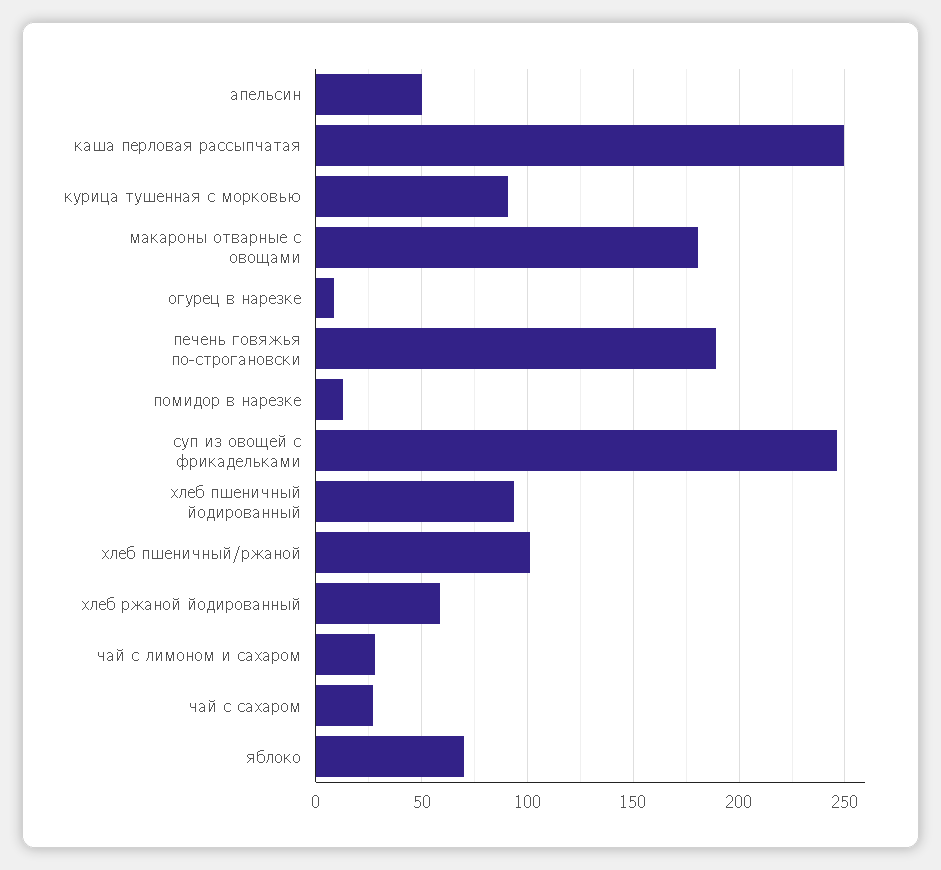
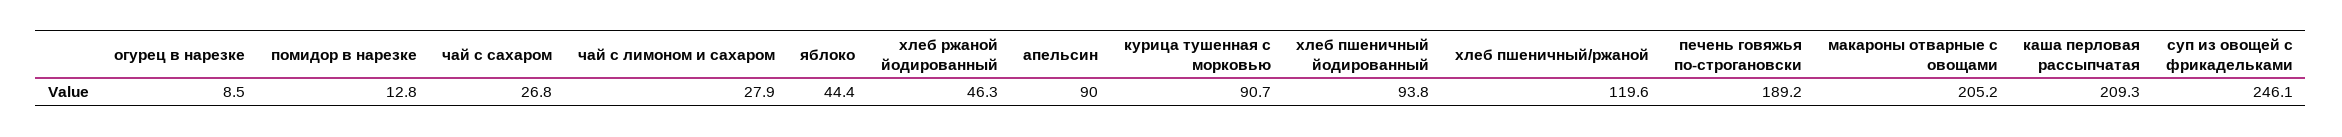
  {
-   "апельсин": 50,
+   "апельсин": 90,
-   "каша перловая рассыпчатая": 250,
+   "каша перловая рассыпчатая": 209.3,
    "курица тушенная с морковью": 90.7,
-   "макароны отварные с овощами": 180,
+   "макароны отварные с овощами": 205.2,
    "огурец в нарезке": 8.5,
    "печень говяжья по-строгановски": 189.2,
    "помидор в нарезке": 12.8,
    "суп из овощей с фрикадельками": 246.1,
    "хлеб пшеничный йодированный": 93.8,
-   "хлеб пшеничный/ржаной": 100,
+   "хлеб пшеничный/ржаной": 119.6,
-   "хлеб ржаной йодированный": 60,
+   "хлеб ржаной йодированный": 46.3,
    "чай с лимоном и сахаром": 27.9,
    "чай с сахаром": 26.8,
-   "яблоко": 70
+   "яблоко": 44.4
  }

